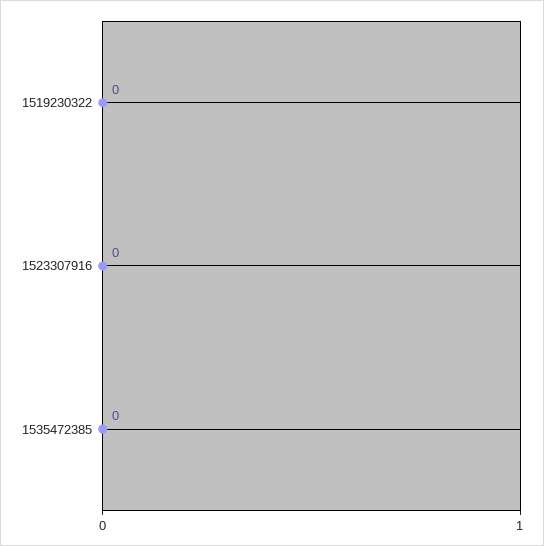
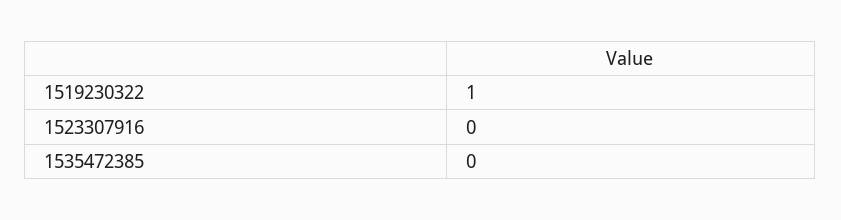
  {
-   "1519230322": 0,
+   "1519230322": 1,
    "1523307916": 0,
    "1535472385": 0
  }

